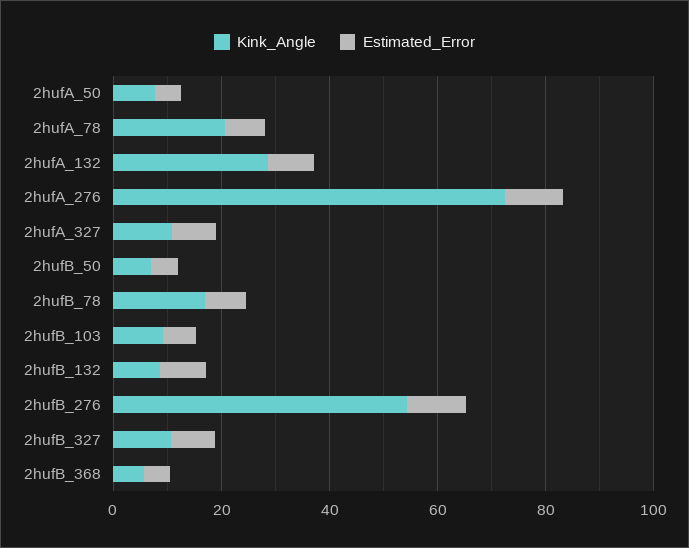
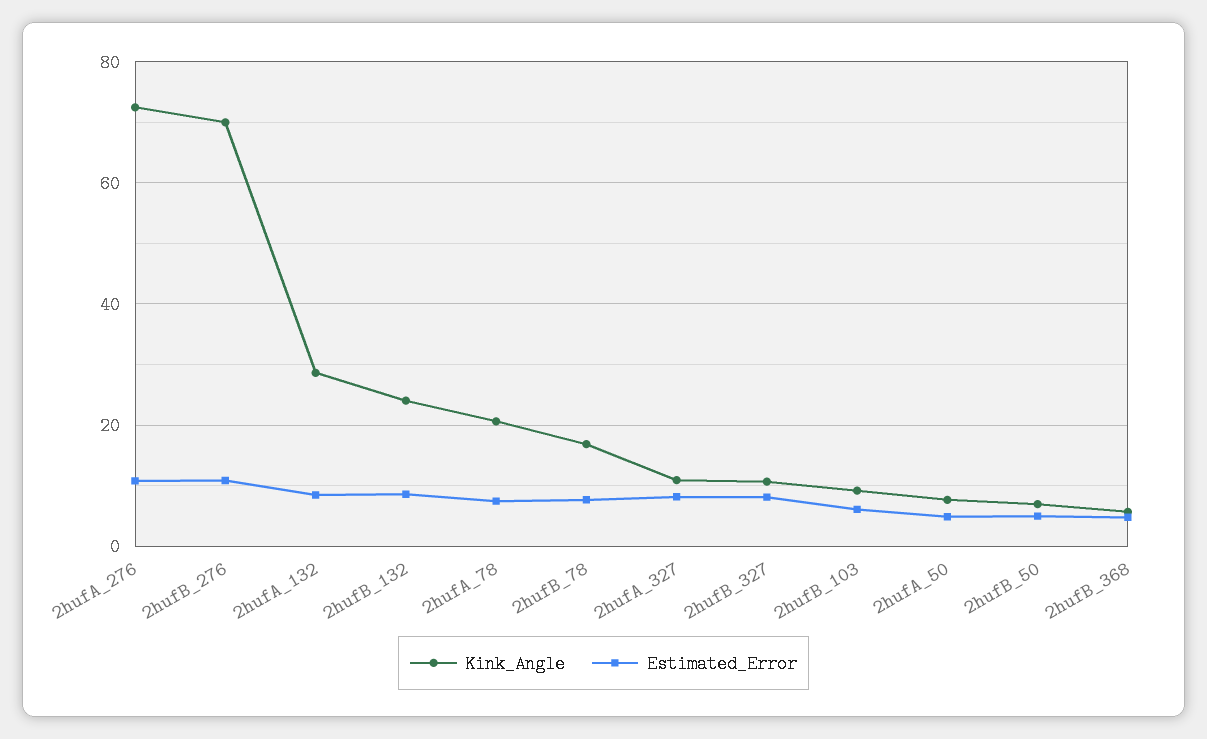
  {
    "Kink_Angle": {
      "2hufA_50": 8,
      "2hufA_78": 20,
      "2hufA_132": 28,
      "2hufA_276": 72,
      "2hufA_327": 10,
      "2hufB_50": 6,
      "2hufB_78": 16,
      "2hufB_103": 10,
-     "2hufB_132": 10,
+     "2hufB_132": 24,
-     "2hufB_276": 55,
+     "2hufB_276": 70,
      "2hufB_327": 10,
      "2hufB_368": 6
    },
    "Estimated_Error": {
      "2hufA_50": 4,
      "2hufA_78": 8,
      "2hufA_132": 8,
      "2hufA_276": 10,
      "2hufA_327": 8,
      "2hufB_50": 4,
      "2hufB_78": 8,
      "2hufB_103": 6,
      "2hufB_132": 8,
      "2hufB_276": 10,
      "2hufB_327": 8,
      "2hufB_368": 4
    }
  }

